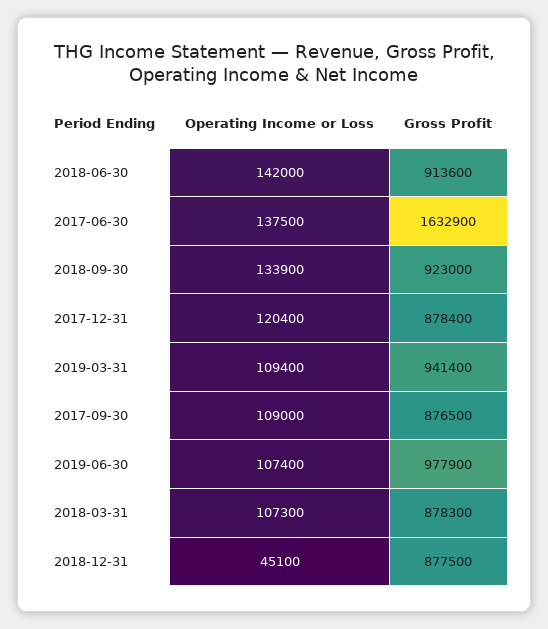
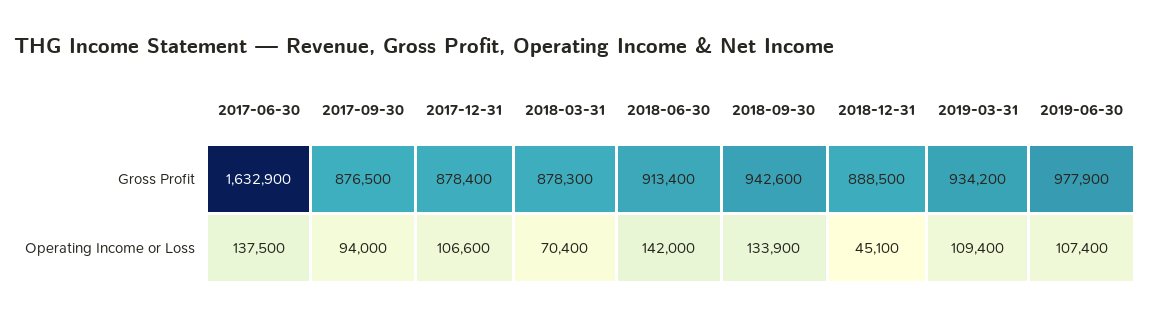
  {
    "Operating Income or Loss": {
      "2018-06-30": 142000,
      "2017-06-30": 137500,
      "2018-09-30": 133900,
-     "2017-12-31": 120400,
+     "2017-12-31": 106600,
      "2019-03-31": 109400,
-     "2017-09-30": 109000,
+     "2017-09-30": 94000,
      "2019-06-30": 107400,
-     "2018-03-31": 107300,
+     "2018-03-31": 70400,
      "2018-12-31": 45100
    },
    "Gross Profit": {
-     "2018-06-30": 913600,
+     "2018-06-30": 913400,
      "2017-06-30": 1632900,
-     "2018-09-30": 923000,
+     "2018-09-30": 942600,
      "2017-12-31": 878400,
-     "2019-03-31": 941400,
+     "2019-03-31": 934200,
      "2017-09-30": 876500,
      "2019-06-30": 977900,
      "2018-03-31": 878300,
-     "2018-12-31": 877500
+     "2018-12-31": 888500
    }
  }

